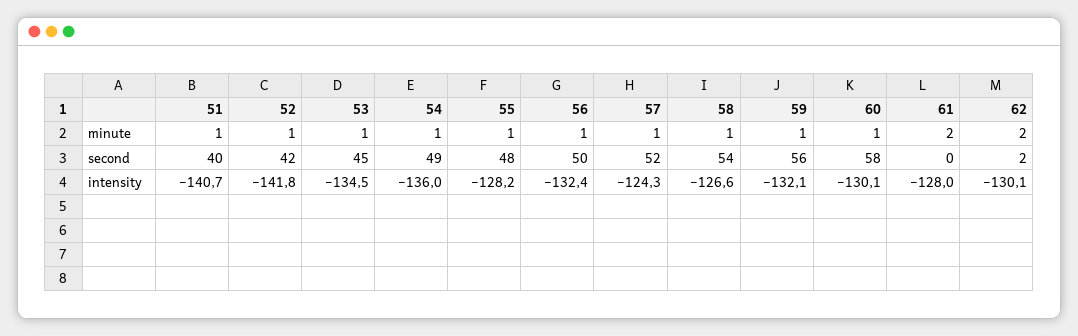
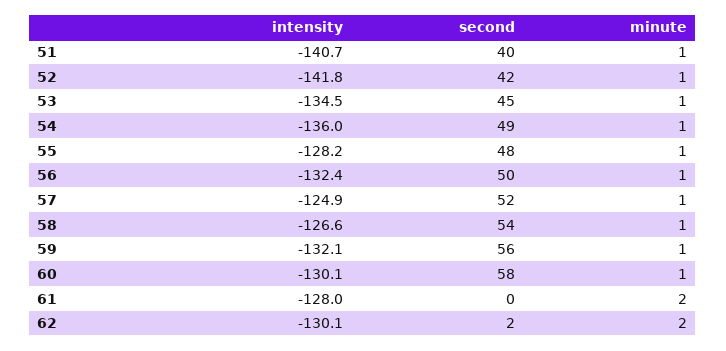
  {
    "51": {
      "minute": 1,
      "second": 40,
      "intensity": -140.7
    },
    "52": {
      "minute": 1,
      "second": 42,
      "intensity": -141.8
    },
    "53": {
      "minute": 1,
      "second": 45,
      "intensity": -134.5
    },
    "54": {
      "minute": 1,
      "second": 49,
      "intensity": -136
    },
    "55": {
      "minute": 1,
      "second": 48,
      "intensity": -128.2
    },
    "56": {
      "minute": 1,
      "second": 50,
      "intensity": -132.4
    },
    "57": {
      "minute": 1,
      "second": 52,
-     "intensity": -124.3
+     "intensity": -124.9
    },
    "58": {
      "minute": 1,
      "second": 54,
      "intensity": -126.6
    },
    "59": {
      "minute": 1,
      "second": 56,
      "intensity": -132.1
    },
    "60": {
      "minute": 1,
      "second": 58,
      "intensity": -130.1
    },
    "61": {
      "minute": 2,
      "second": 0,
      "intensity": -128
    },
    "62": {
      "minute": 2,
      "second": 2,
      "intensity": -130.1
    }
  }

